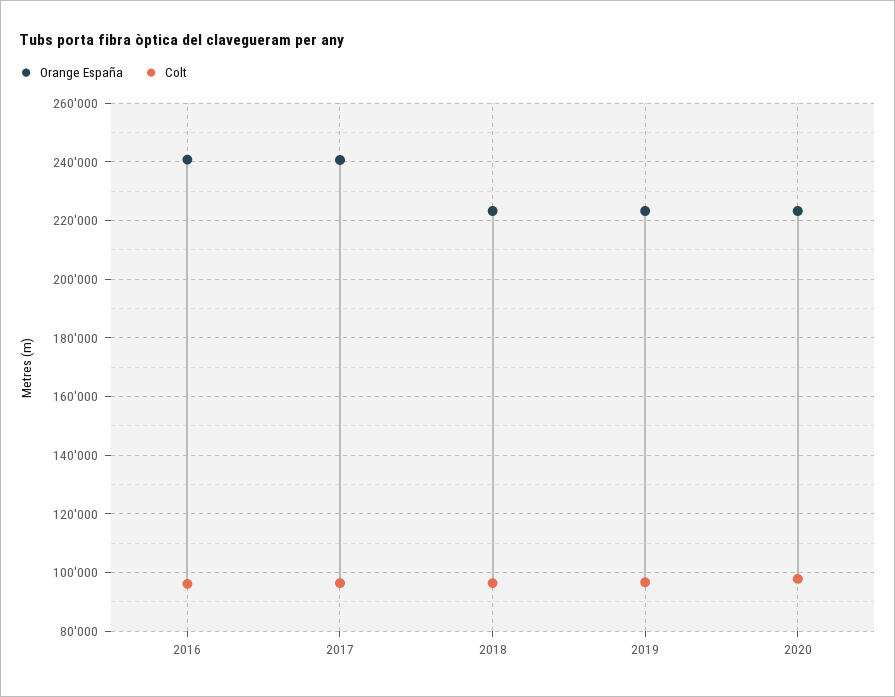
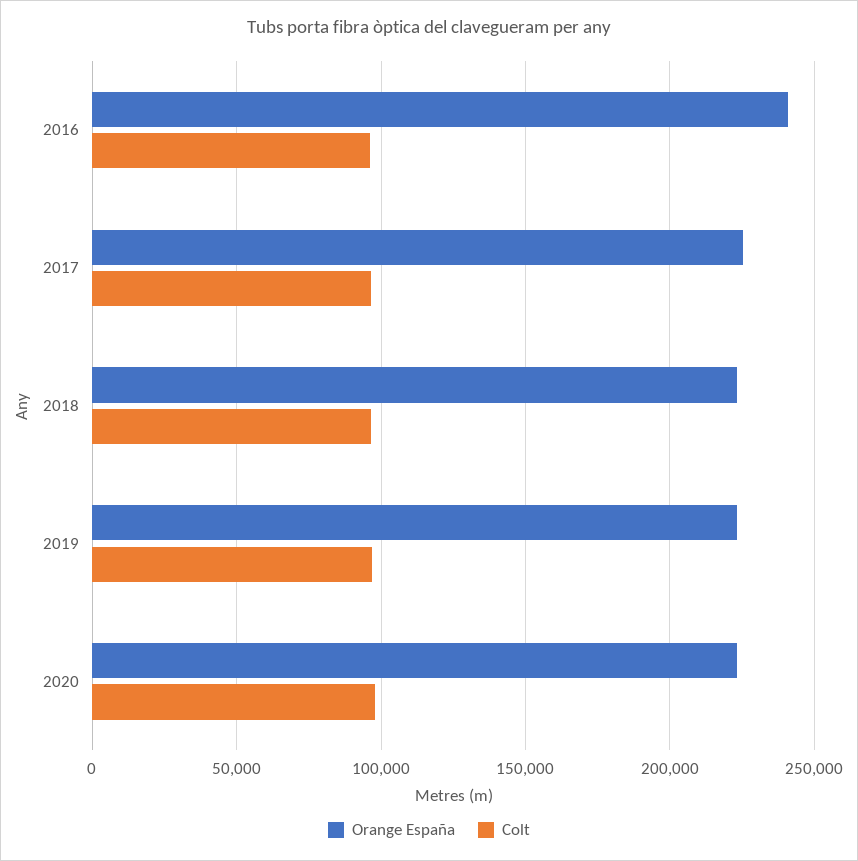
  {
    "Orange España": {
      "2016": 240000,
-     "2017": 240000,
+     "2017": 225000,
      "2018": 222500,
      "2019": 222500,
      "2020": 222500
    },
    "Colt": {
      "2016": 95000,
      "2017": 97500,
      "2018": 97500,
      "2019": 97500,
      "2020": 97500
    }
  }

